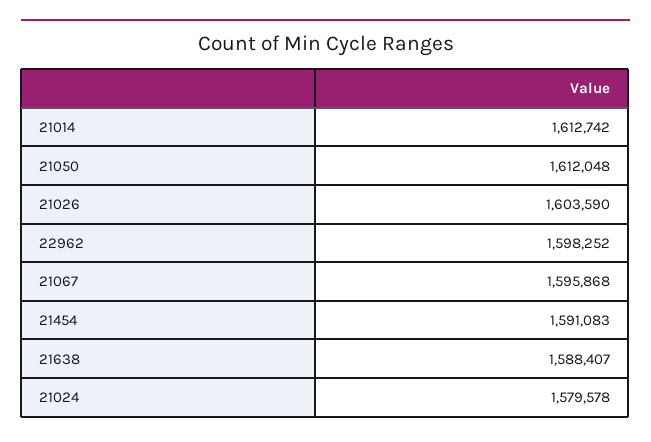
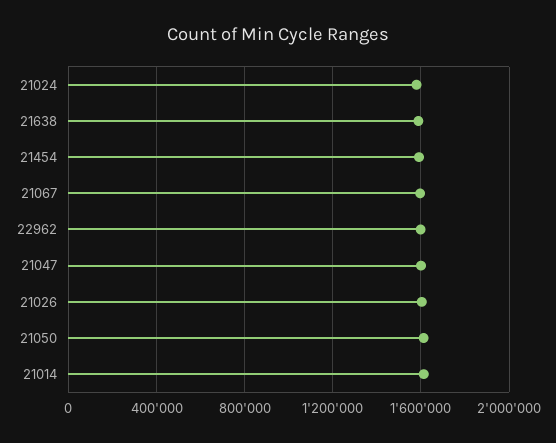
  {
    "21014": 1612742,
    "21050": 1612048,
    "21026": 1603590,
    "22962": 1598252,
    "21067": 1595868,
    "21454": 1591083,
    "21638": 1588407,
-   "21024": 1579578
+   "21024": 1579578,
+   "21047": 1600000
  }

